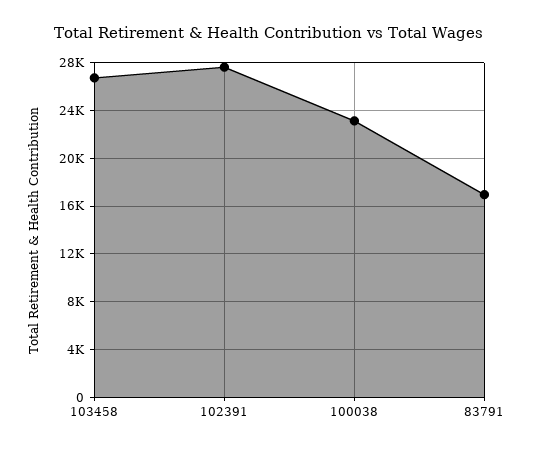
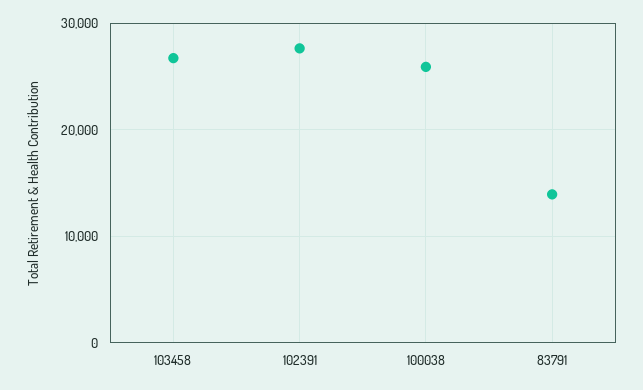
  {
    "103458": 27000,
    "102391": 28000,
-   "100038": 23000,
+   "100038": 26000,
-   "83791": 17000
+   "83791": 14000
  }

